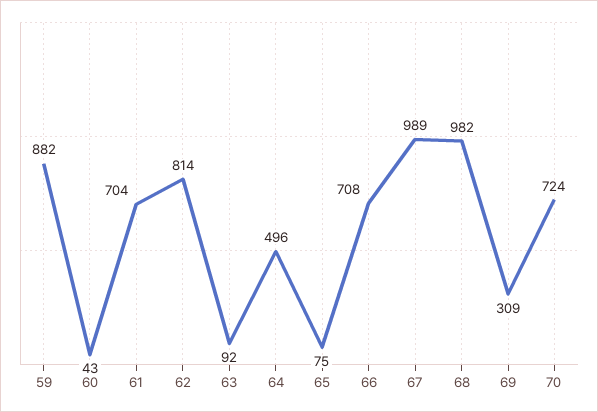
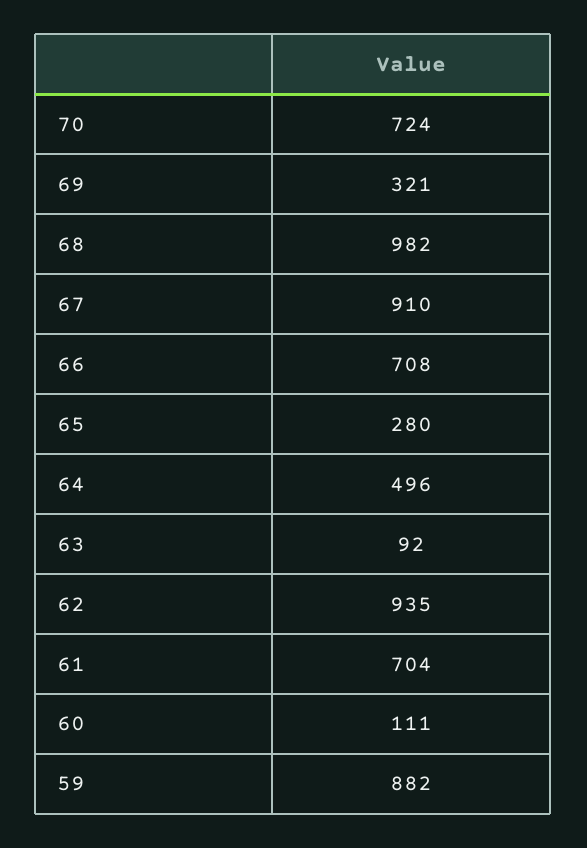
  {
    "59": 882,
-   "60": 43,
+   "60": 111,
    "61": 704,
-   "62": 814,
+   "62": 935,
    "63": 92,
    "64": 496,
-   "65": 75,
+   "65": 280,
    "66": 708,
-   "67": 989,
+   "67": 910,
    "68": 982,
-   "69": 309,
+   "69": 321,
    "70": 724
  }

